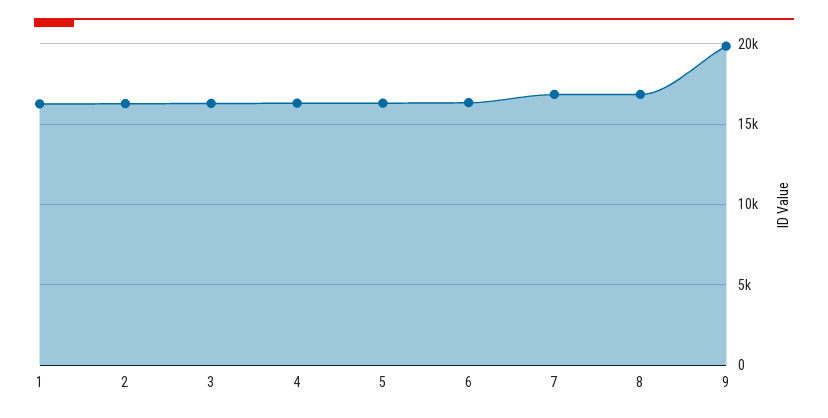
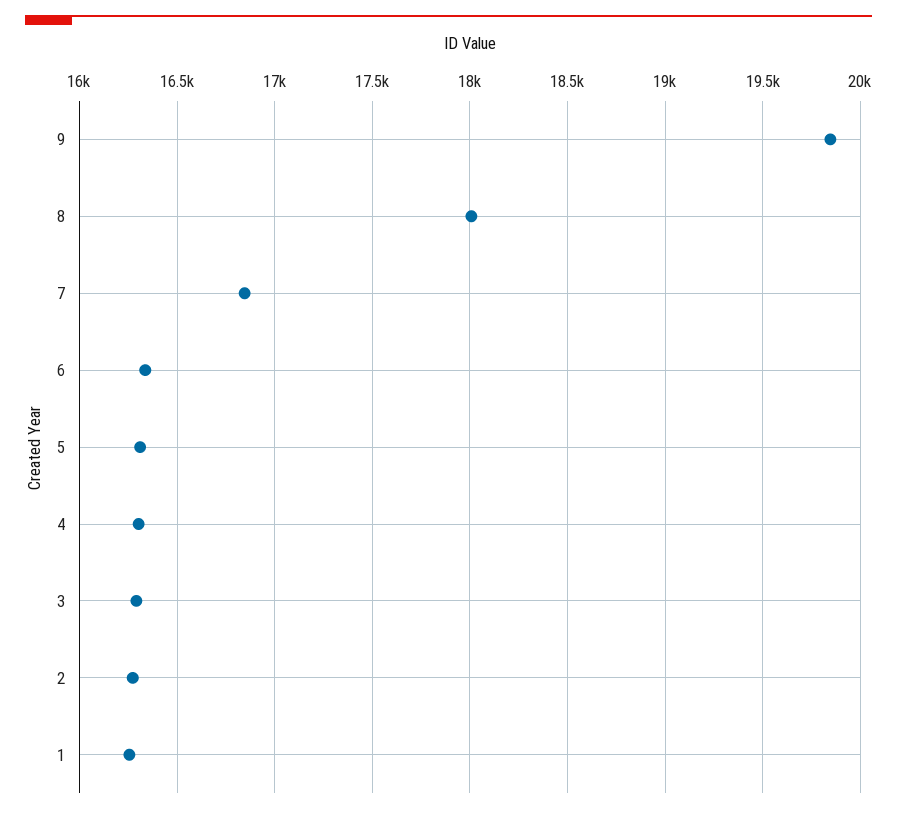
  {
    "1": 16250,
    "2": 16250,
    "3": 16300,
    "4": 16300,
    "5": 16300,
    "6": 16350,
    "7": 16850,
-   "8": 17000,
+   "8": 18000,
    "9": 19850
  }

